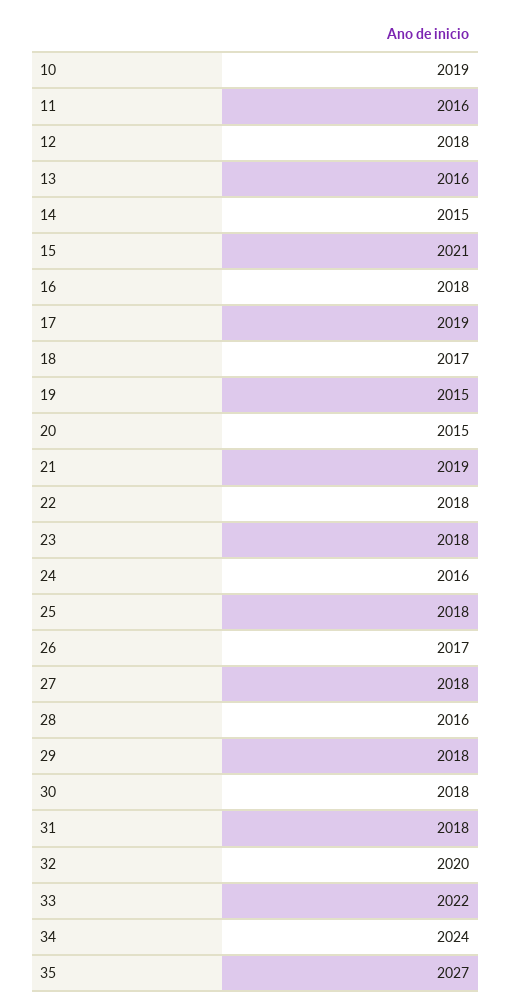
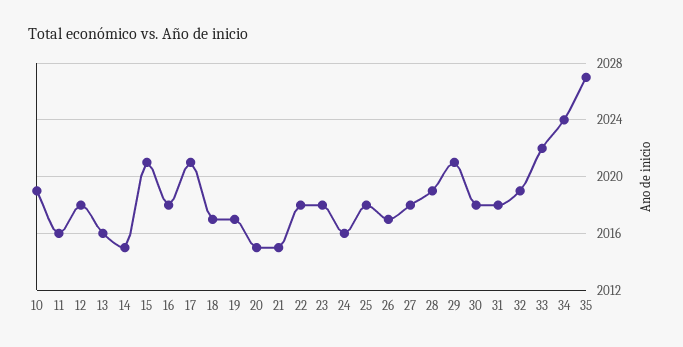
  {
    "10": 2019,
    "11": 2016,
    "12": 2018,
    "13": 2016,
    "14": 2015,
    "15": 2021,
    "16": 2018,
-   "17": 2019,
+   "17": 2021,
    "18": 2017,
-   "19": 2015,
+   "19": 2017,
    "20": 2015,
-   "21": 2019,
+   "21": 2015,
    "22": 2018,
    "23": 2018,
    "24": 2016,
    "25": 2018,
    "26": 2017,
    "27": 2018,
-   "28": 2016,
+   "28": 2019,
-   "29": 2018,
+   "29": 2021,
    "30": 2018,
    "31": 2018,
-   "32": 2020,
+   "32": 2019,
    "33": 2022,
    "34": 2024,
    "35": 2027
  }

